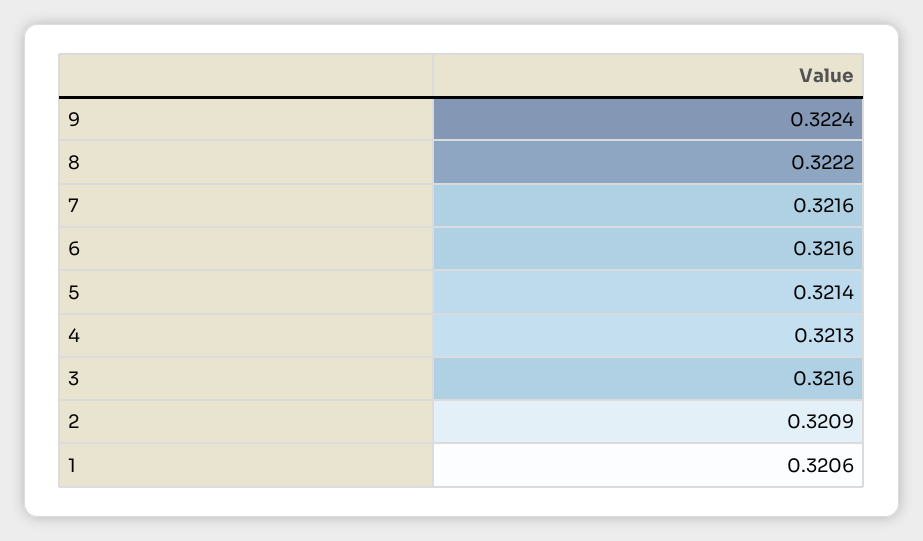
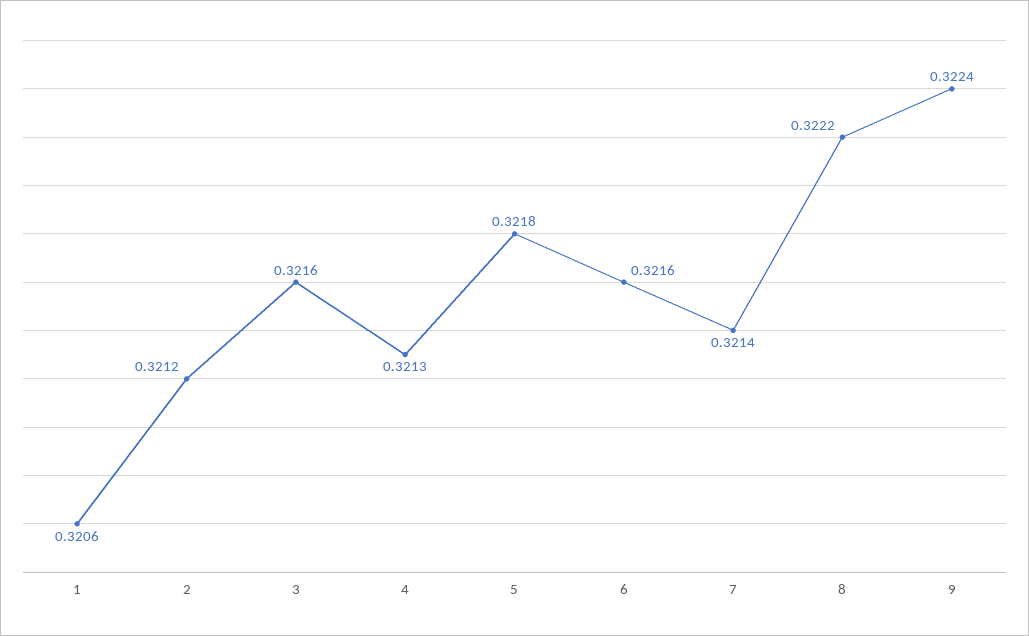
  {
    "9": 0.3224,
    "8": 0.3222,
-   "7": 0.3216,
+   "7": 0.3214,
    "6": 0.3216,
-   "5": 0.3214,
+   "5": 0.3218,
    "4": 0.3213,
    "3": 0.3216,
-   "2": 0.3209,
+   "2": 0.3212,
    "1": 0.3206
  }

